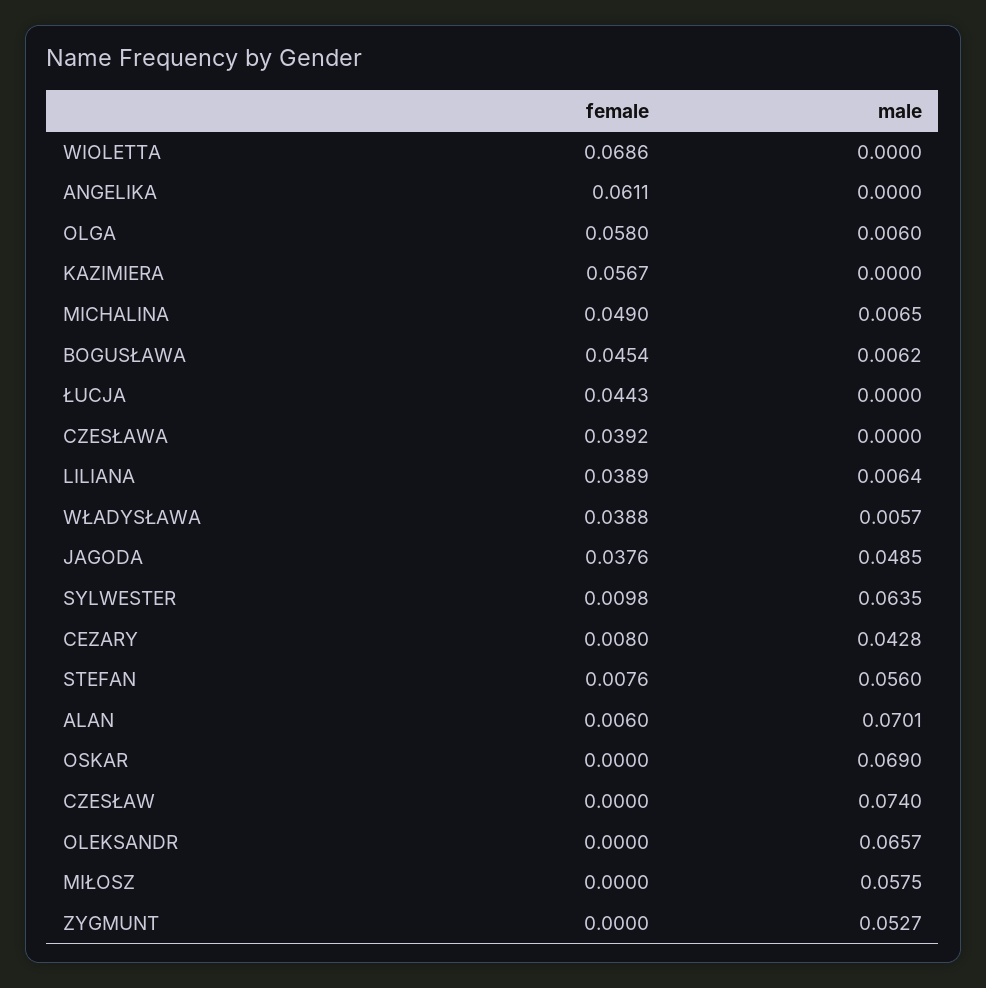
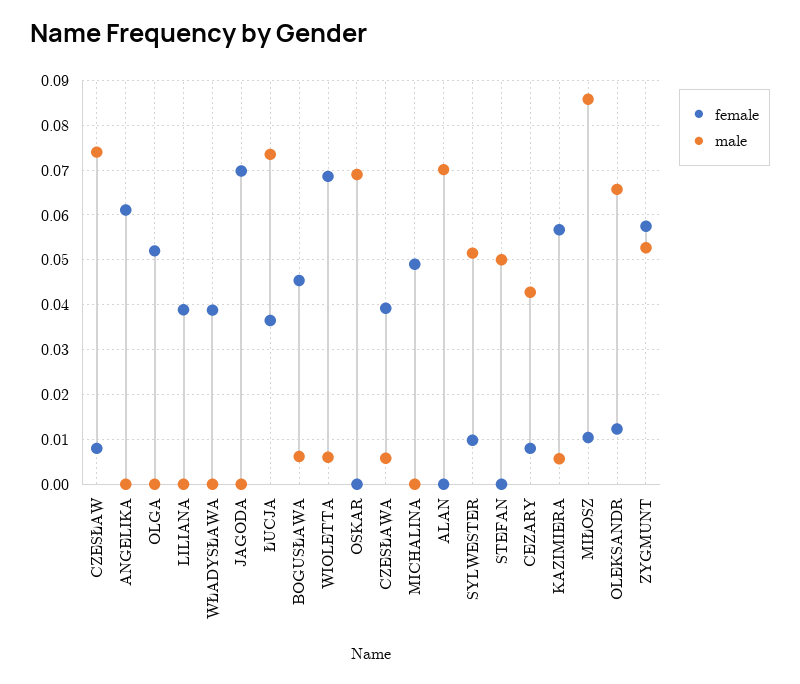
  {
    "female": {
      "WIOLETTA": 0.0686,
      "ANGELIKA": 0.0611,
-     "OLGA": 0.058,
+     "OLGA": 0.052,
      "KAZIMIERA": 0.0567,
      "MICHALINA": 0.049,
      "BOGUSŁAWA": 0.0454,
-     "ŁUCJA": 0.0443,
+     "ŁUCJA": 0.036,
      "CZESŁAWA": 0.0392,
      "LILIANA": 0.0389,
      "WŁADYSŁAWA": 0.0388,
-     "JAGODA": 0.0376,
+     "JAGODA": 0.07,
      "SYLWESTER": 0.0098,
      "CEZARY": 0.008,
-     "STEFAN": 0.0076,
+     "STEFAN": 0,
-     "ALAN": 0.006,
+     "ALAN": 0,
      "OSKAR": 0,
-     "CZESŁAW": 0,
+     "CZESŁAW": 0.008,
-     "OLEKSANDR": 0,
+     "OLEKSANDR": 0.012,
-     "MIŁOSZ": 0,
+     "MIŁOSZ": 0.01,
-     "ZYGMUNT": 0
+     "ZYGMUNT": 0.058
    },
    "male": {
-     "WIOLETTA": 0,
+     "WIOLETTA": 0.006,
      "ANGELIKA": 0,
-     "OLGA": 0.006,
+     "OLGA": 0,
-     "KAZIMIERA": 0,
+     "KAZIMIERA": 0.006,
-     "MICHALINA": 0.0065,
+     "MICHALINA": 0,
      "BOGUSŁAWA": 0.0062,
-     "ŁUCJA": 0,
+     "ŁUCJA": 0.074,
-     "CZESŁAWA": 0,
+     "CZESŁAWA": 0.006,
-     "LILIANA": 0.0064,
+     "LILIANA": 0,
-     "WŁADYSŁAWA": 0.0057,
+     "WŁADYSŁAWA": 0,
-     "JAGODA": 0.0485,
+     "JAGODA": 0,
-     "SYLWESTER": 0.0635,
+     "SYLWESTER": 0.052,
      "CEZARY": 0.0428,
-     "STEFAN": 0.056,
+     "STEFAN": 0.05,
      "ALAN": 0.0701,
      "OSKAR": 0.069,
      "CZESŁAW": 0.074,
      "OLEKSANDR": 0.0657,
-     "MIŁOSZ": 0.0575,
+     "MIŁOSZ": 0.086,
      "ZYGMUNT": 0.0527
    }
  }

